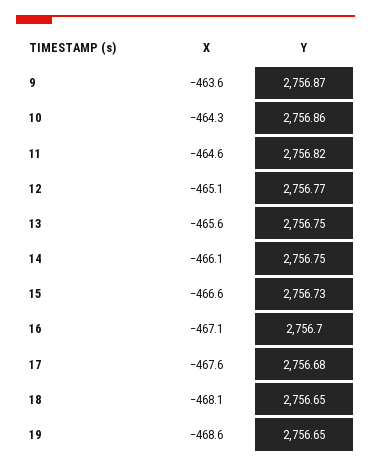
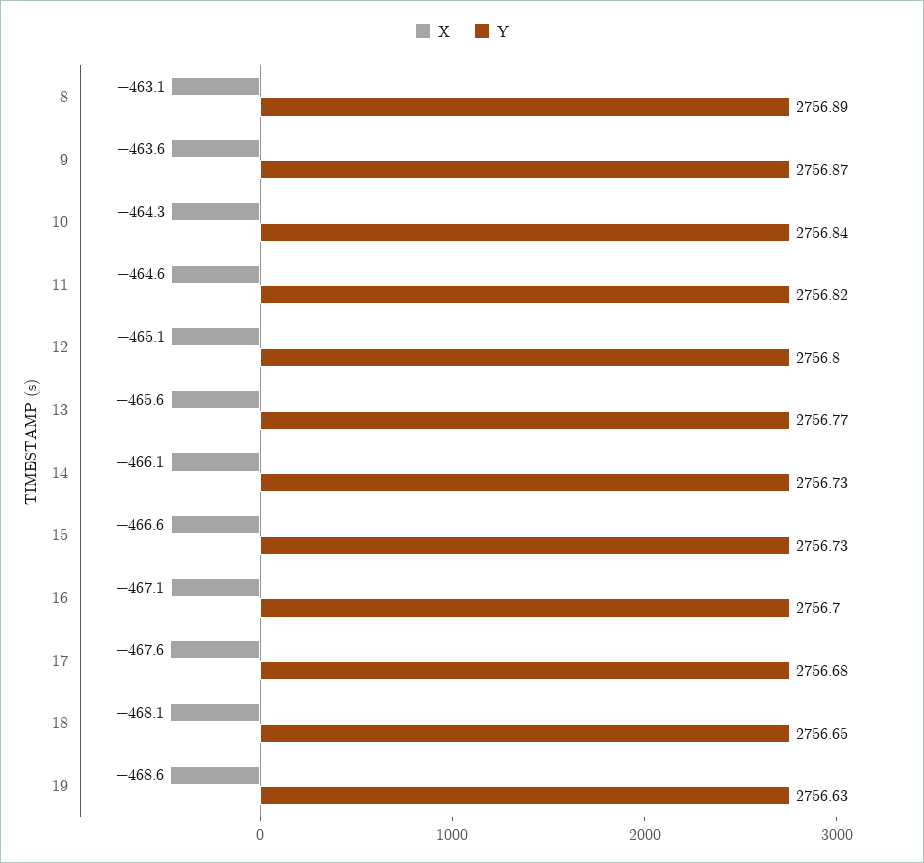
  {
    "X": {
      "9": -463.6,
      "10": -464.3,
      "11": -464.6,
      "12": -465.1,
      "13": -465.6,
      "14": -466.1,
      "15": -466.6,
      "16": -467.1,
      "17": -467.6,
      "18": -468.1,
-     "19": -468.6
+     "19": -468.6,
+     "8": -463.1
    },
    "Y": {
      "9": 2756.87,
-     "10": 2756.86,
+     "10": 2756.84,
      "11": 2756.82,
-     "12": 2756.77,
+     "12": 2756.8,
-     "13": 2756.75,
+     "13": 2756.77,
-     "14": 2756.75,
+     "14": 2756.73,
      "15": 2756.73,
      "16": 2756.7,
      "17": 2756.68,
      "18": 2756.65,
-     "19": 2756.65
+     "19": 2756.63,
+     "8": 2756.89
    }
  }

